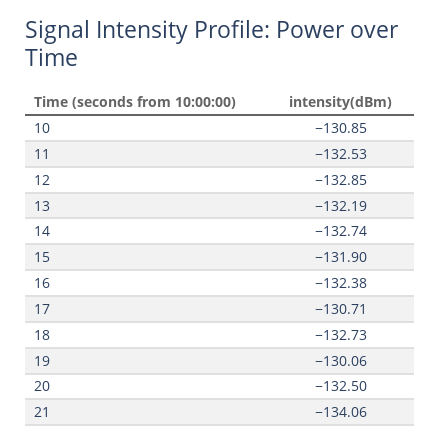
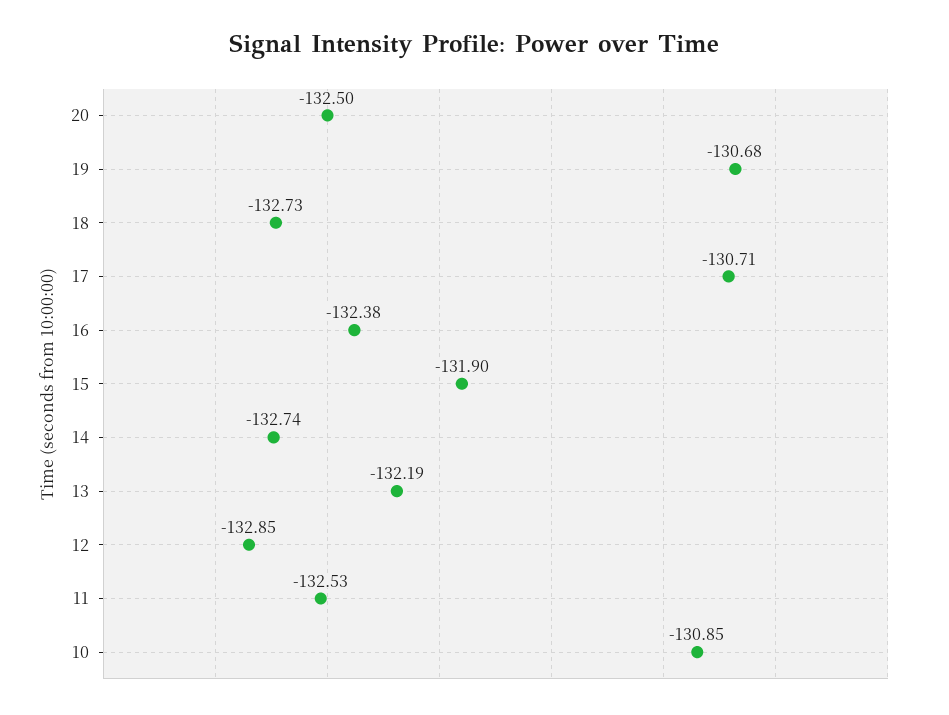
  {
    "10": -130.85,
    "11": -132.53,
    "12": -132.85,
    "13": -132.19,
    "14": -132.74,
    "15": -131.9,
    "16": -132.38,
    "17": -130.71,
    "18": -132.73,
-   "19": -130.06,
+   "19": -130.68,
-   "20": -132.5,
+   "20": -132.5
-   "21": -134.06
  }

